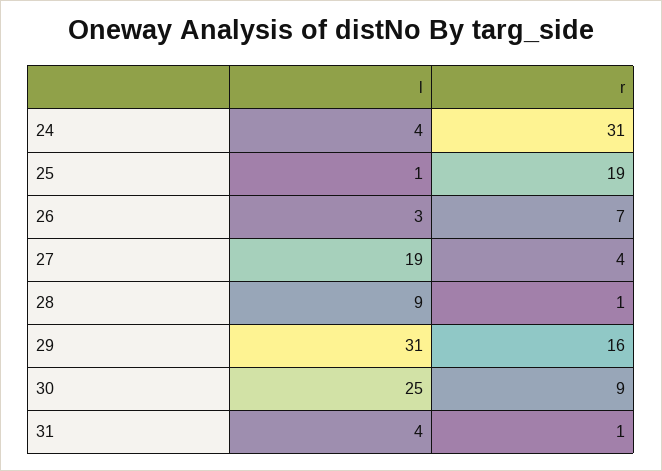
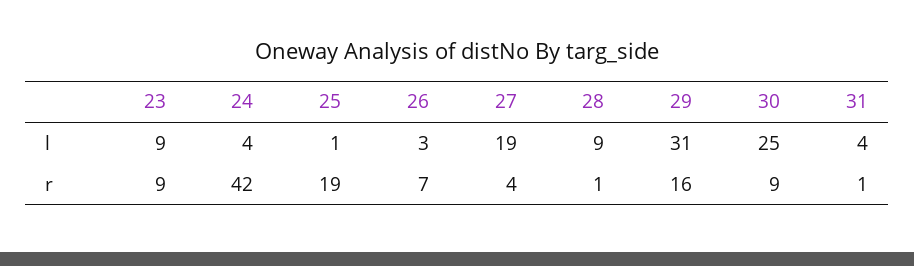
  {
    "l": {
      "24": 4,
      "25": 1,
      "26": 3,
      "27": 19,
      "28": 9,
      "29": 31,
      "30": 25,
-     "31": 4
+     "31": 4,
+     "23": 9
    },
    "r": {
-     "24": 31,
+     "24": 42,
      "25": 19,
      "26": 7,
      "27": 4,
      "28": 1,
      "29": 16,
      "30": 9,
-     "31": 1
+     "31": 1,
+     "23": 9
    }
  }

